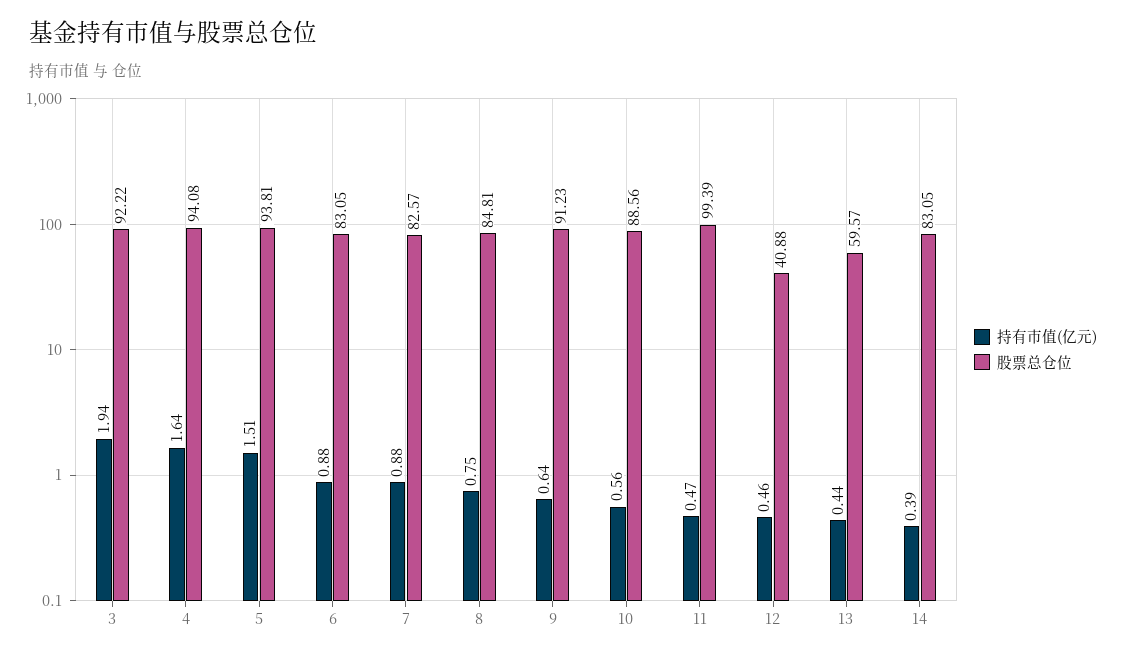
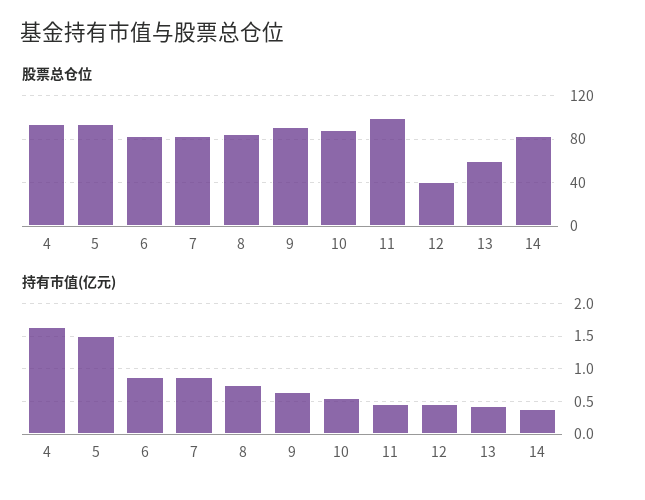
  {
    "持有市值(亿元)": {
-     "3": 1.94,
      "4": 1.64,
      "5": 1.51,
      "6": 0.88,
      "7": 0.88,
      "8": 0.75,
      "9": 0.64,
      "10": 0.56,
      "11": 0.47,
      "12": 0.46,
      "13": 0.44,
      "14": 0.39
    },
    "股票总仓位": {
-     "3": 92.22,
      "4": 94.08,
      "5": 93.81,
      "6": 83.05,
      "7": 82.57,
      "8": 84.81,
      "9": 91.23,
      "10": 88.56,
      "11": 99.39,
      "12": 40.88,
      "13": 59.57,
      "14": 83.05
    }
  }

